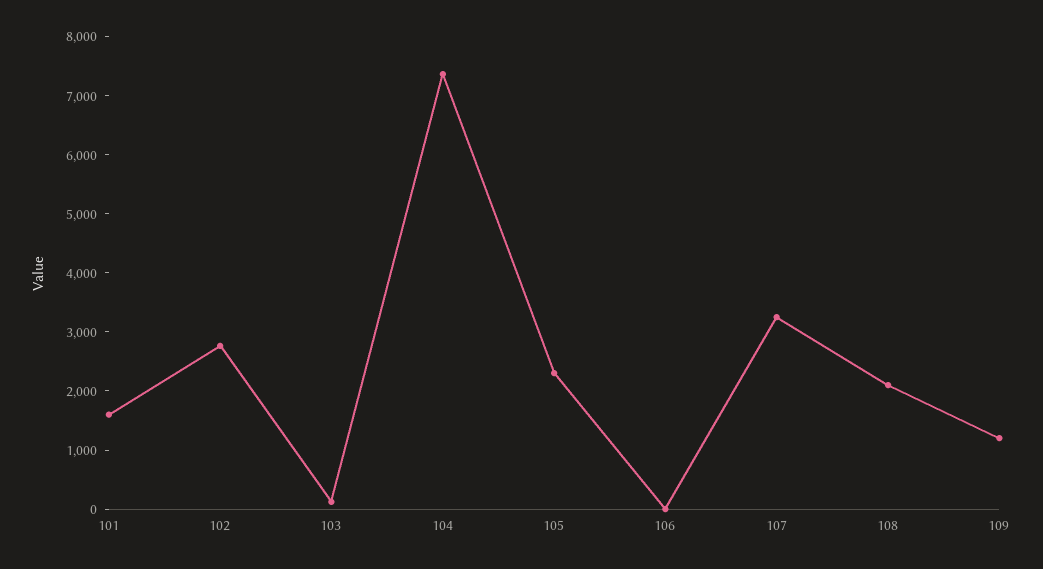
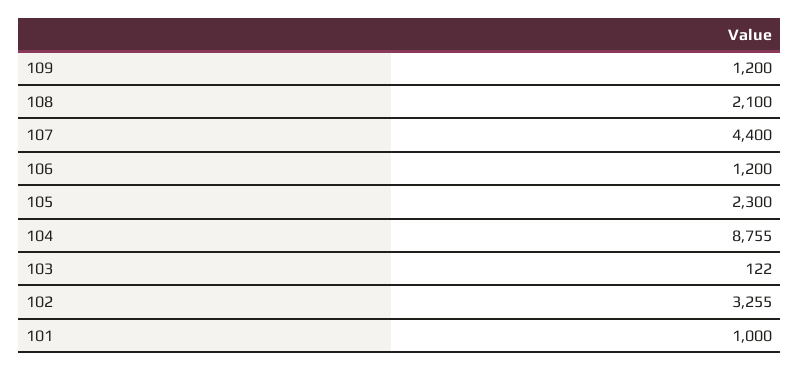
  {
-   "101": 1600,
+   "101": 1000,
-   "102": 2800,
+   "102": 3255,
    "103": 122,
-   "104": 7400,
+   "104": 8755,
    "105": 2300,
-   "106": 0,
+   "106": 1200,
-   "107": 3200,
+   "107": 4400,
    "108": 2100,
    "109": 1200
  }

